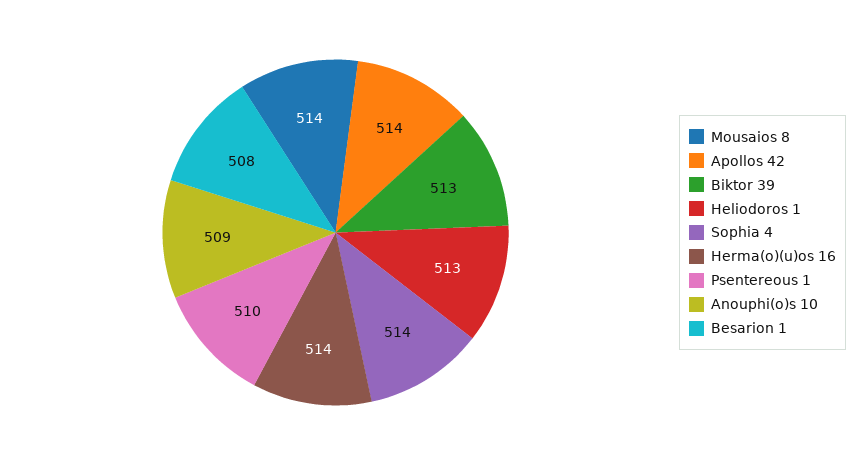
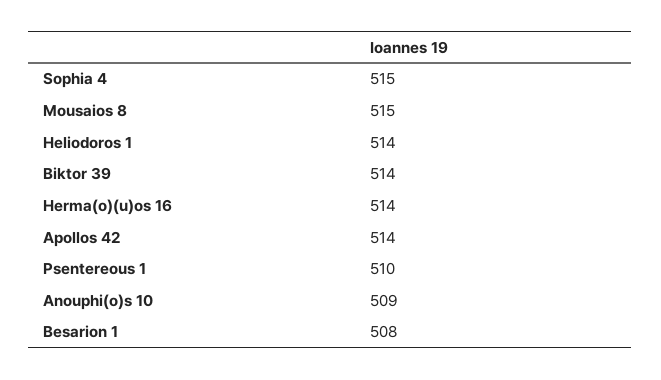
  {
-   "Mousaios 8": 514,
+   "Mousaios 8": 515,
    "Apollos 42": 514,
-   "Biktor 39": 513,
+   "Biktor 39": 514,
-   "Heliodoros 1": 513,
+   "Heliodoros 1": 514,
-   "Sophia 4": 514,
+   "Sophia 4": 515,
    "Herma(o)(u)os 16": 514,
    "Psentereous 1": 510,
    "Anouphi(o)s 10": 509,
    "Besarion 1": 508
  }

